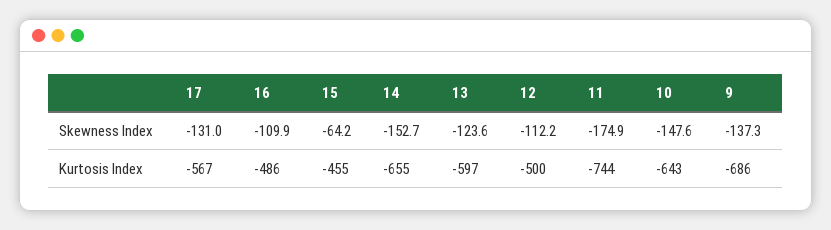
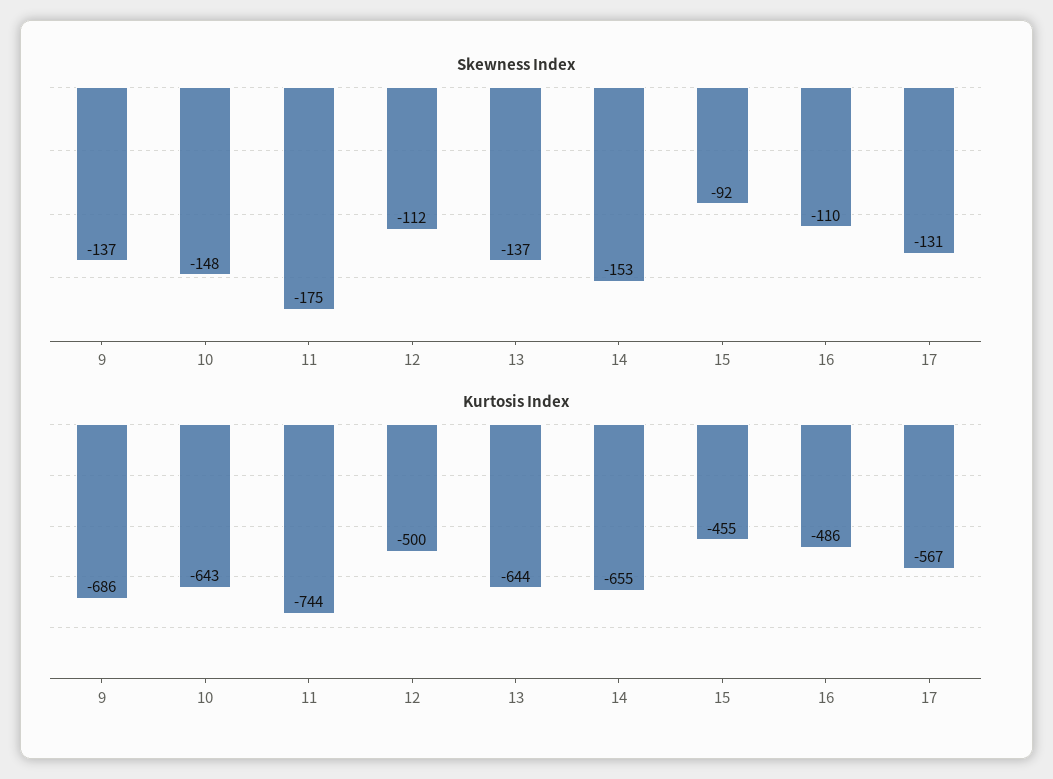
  {
    "Skewness Index": {
      "17": -131,
      "16": -109.9,
-     "15": -64.2,
+     "15": -92,
      "14": -152.7,
-     "13": -123.6,
+     "13": -137,
      "12": -112.2,
      "11": -174.9,
      "10": -147.6,
      "9": -137.3
    },
    "Kurtosis Index": {
      "17": -567,
      "16": -486,
      "15": -455,
      "14": -655,
-     "13": -597,
+     "13": -644,
      "12": -500,
      "11": -744,
      "10": -643,
      "9": -686
    }
  }

